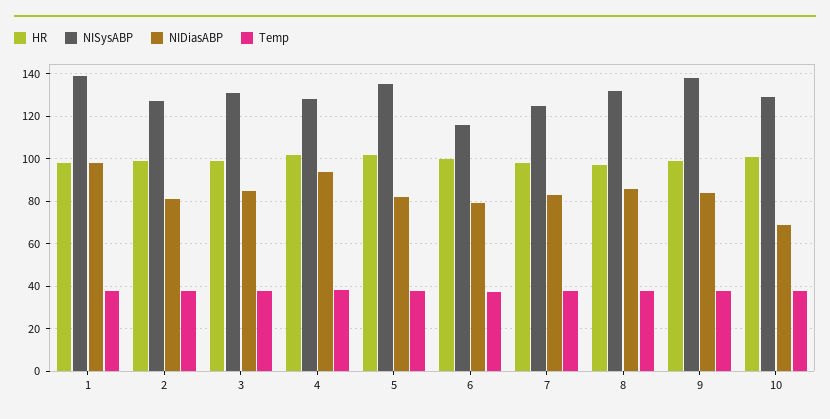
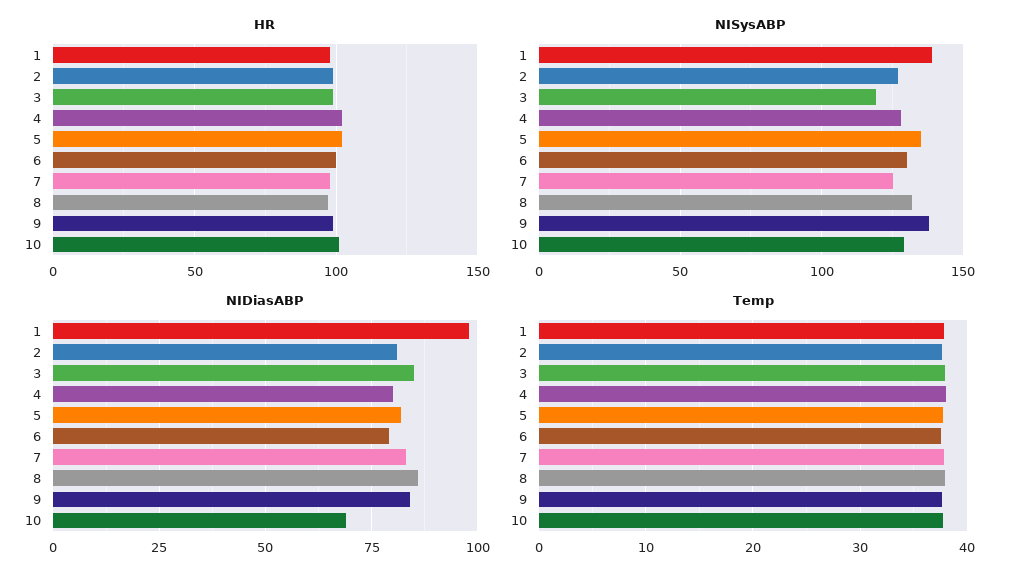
  {
    "HR": {
      "1": 100,
      "2": 100,
      "3": 100,
      "4": 100,
      "5": 100,
      "6": 100,
      "7": 100,
      "8": 95,
      "9": 100,
      "10": 100
    },
    "NISysABP": {
      "1": 140,
      "2": 125,
-     "3": 130,
+     "3": 120,
      "4": 130,
      "5": 135,
-     "6": 115,
+     "6": 130,
      "7": 125,
      "8": 130,
      "9": 140,
      "10": 130
    },
    "NIDiasABP": {
      "1": 100,
      "2": 80,
      "3": 85,
-     "4": 95,
+     "4": 80,
      "5": 80,
      "6": 80,
      "7": 85,
      "8": 85,
      "9": 85,
      "10": 70
    },
    "Temp": {
      "1": 38,
      "2": 38,
      "3": 38,
      "4": 38,
      "5": 38,
      "6": 38,
      "7": 38,
      "8": 38,
      "9": 38,
      "10": 38
    }
  }

